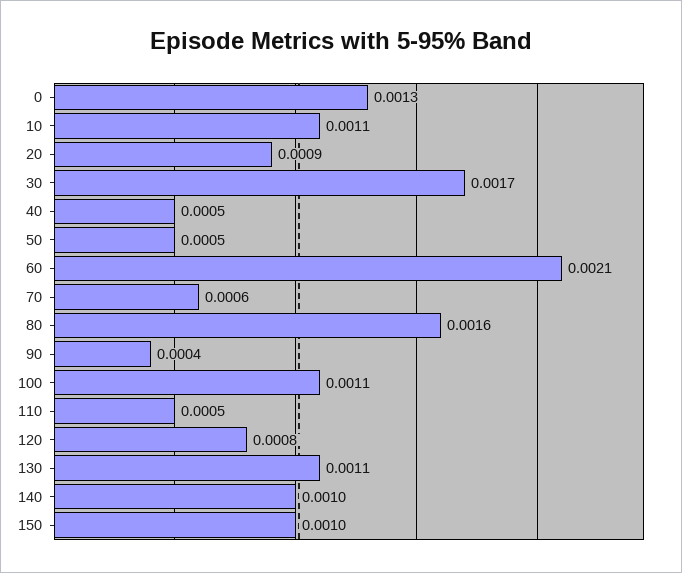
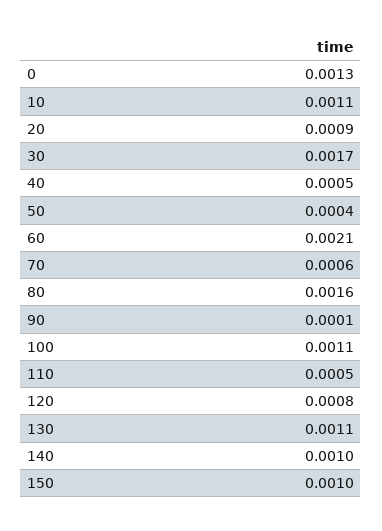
  {
    "0": 0.0013,
    "10": 0.0011,
    "20": 0.0009,
    "30": 0.0017,
    "40": 0.0005,
-   "50": 0.0005,
+   "50": 0.0004,
    "60": 0.0021,
    "70": 0.0006,
    "80": 0.0016,
-   "90": 0.0004,
+   "90": 0.0001,
    "100": 0.0011,
    "110": 0.0005,
    "120": 0.0008,
    "130": 0.0011,
    "140": 0.001,
    "150": 0.001
  }

